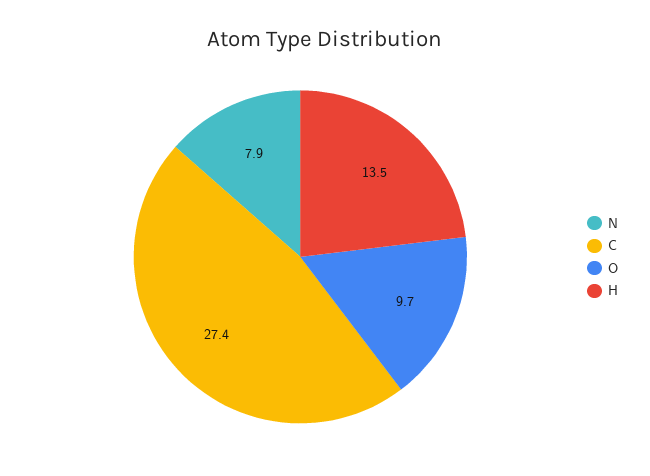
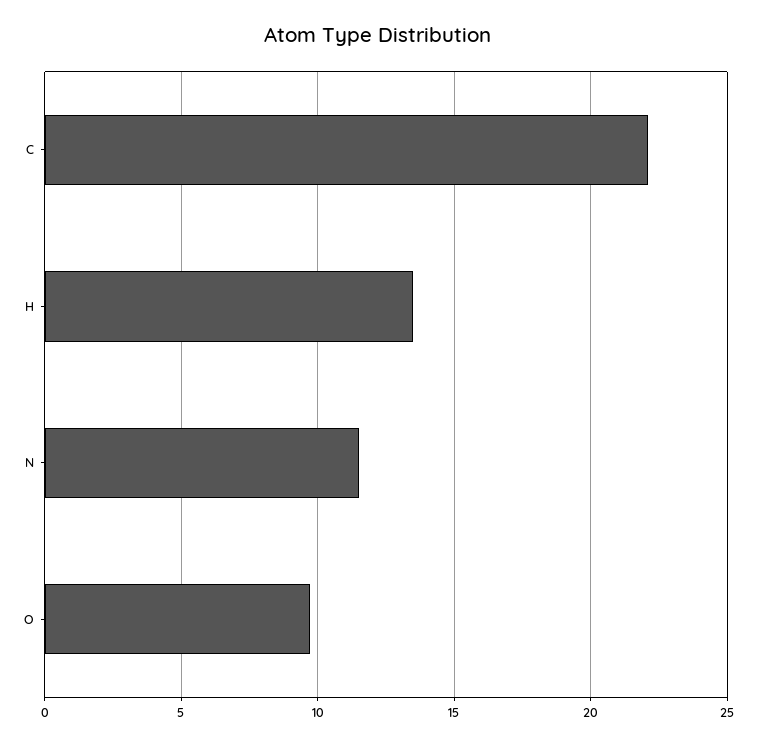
  {
-   "N": 7.9,
+   "N": 11.5,
-   "C": 27.4,
+   "C": 22,
    "O": 9.7,
    "H": 13.5
  }

